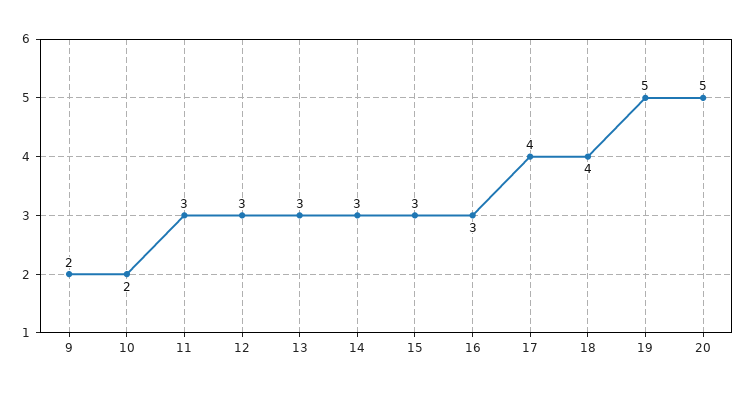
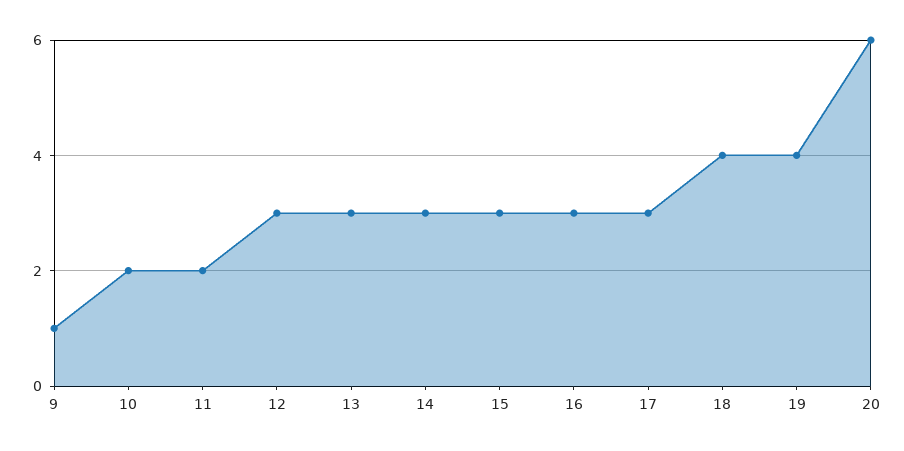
  {
-   "9": 2,
+   "9": 1,
    "10": 2,
-   "11": 3,
+   "11": 2,
    "12": 3,
    "13": 3,
    "14": 3,
    "15": 3,
    "16": 3,
-   "17": 4,
+   "17": 3,
    "18": 4,
-   "19": 5,
+   "19": 4,
-   "20": 5
+   "20": 6
  }

